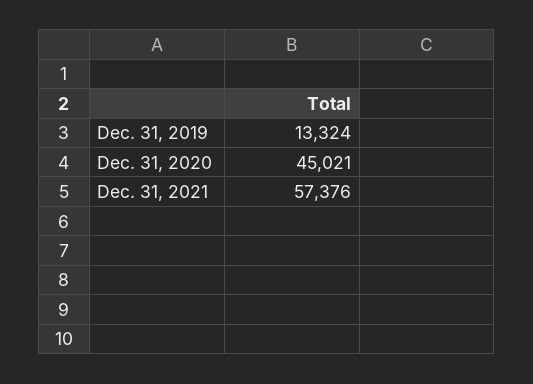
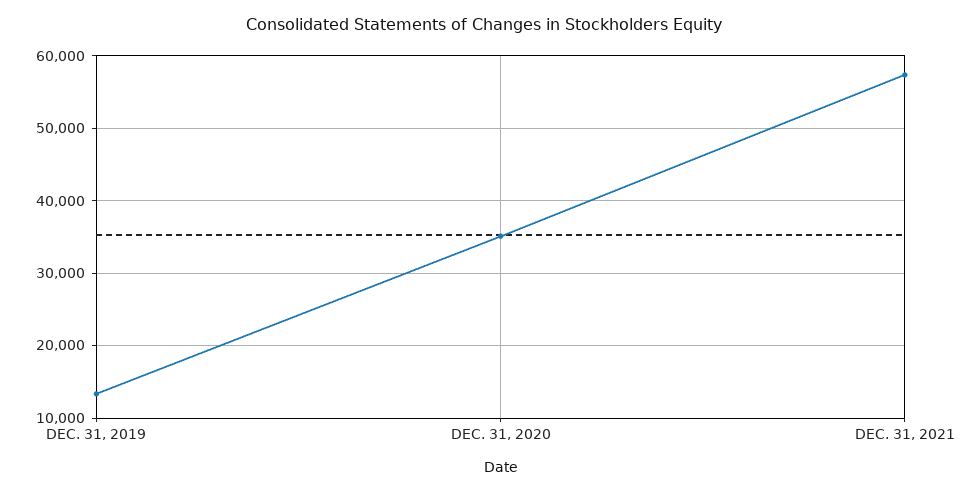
  {
    "Dec. 31, 2019": 13324,
-   "Dec. 31, 2020": 45021,
+   "Dec. 31, 2020": 35000,
    "Dec. 31, 2021": 57376
  }

